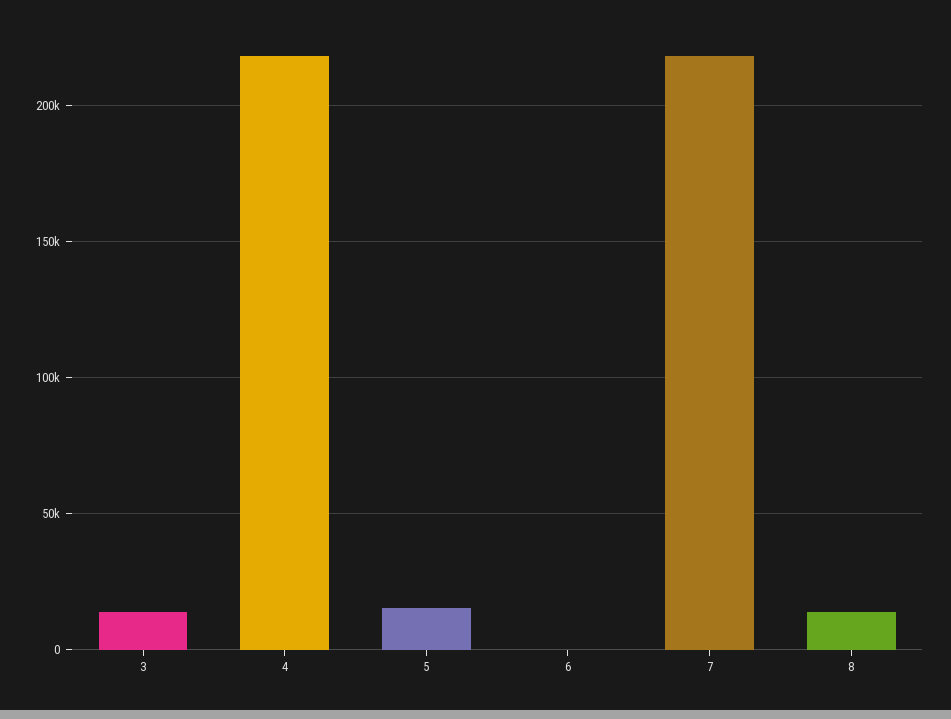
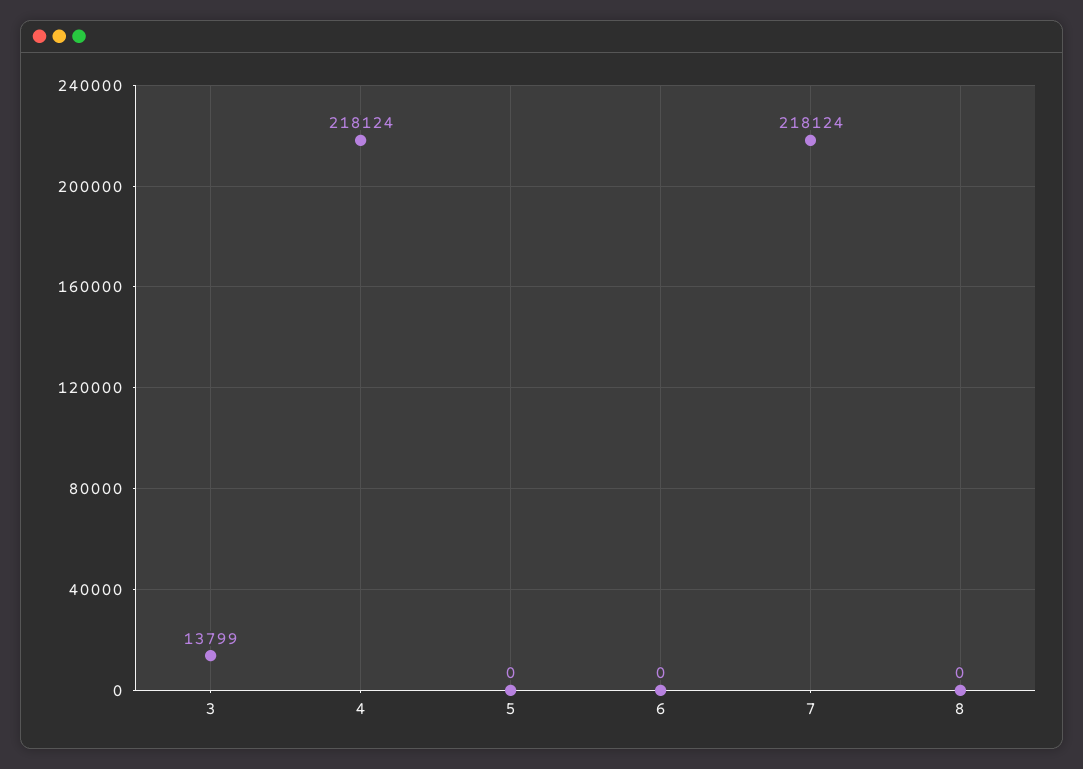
  {
    "3": 13799,
    "4": 218124,
-   "5": 15000,
+   "5": 0,
    "6": 0,
    "7": 218124,
-   "8": 15000
+   "8": 0
  }

